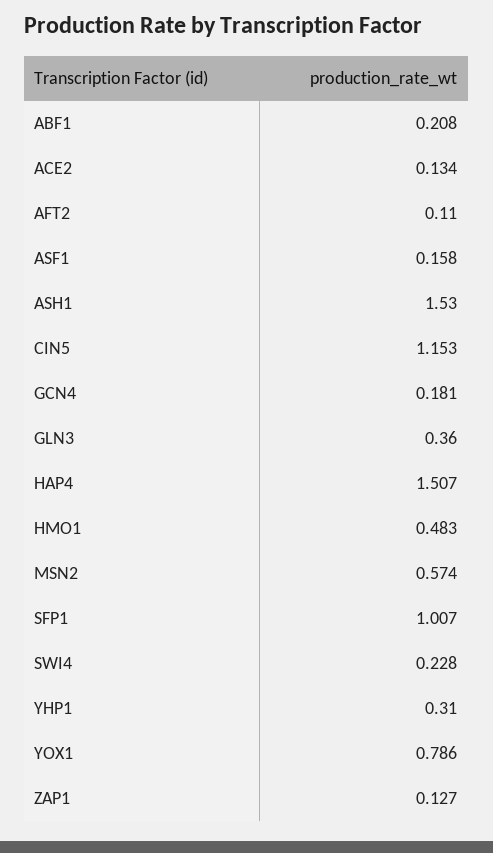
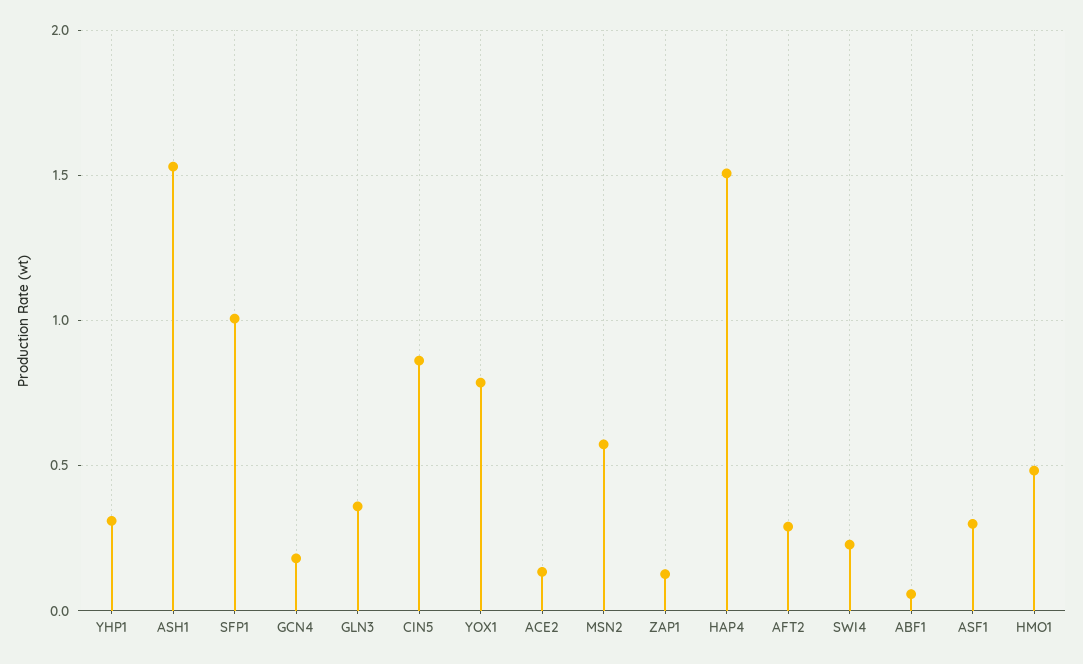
  {
-   "ABF1": 0.208,
+   "ABF1": 0.05,
    "ACE2": 0.134,
-   "AFT2": 0.11,
+   "AFT2": 0.3,
-   "ASF1": 0.158,
+   "ASF1": 0.3,
    "ASH1": 1.53,
-   "CIN5": 1.153,
+   "CIN5": 0.85,
    "GCN4": 0.181,
    "GLN3": 0.36,
    "HAP4": 1.507,
    "HMO1": 0.483,
    "MSN2": 0.574,
    "SFP1": 1.007,
    "SWI4": 0.228,
    "YHP1": 0.31,
    "YOX1": 0.786,
    "ZAP1": 0.127
  }

